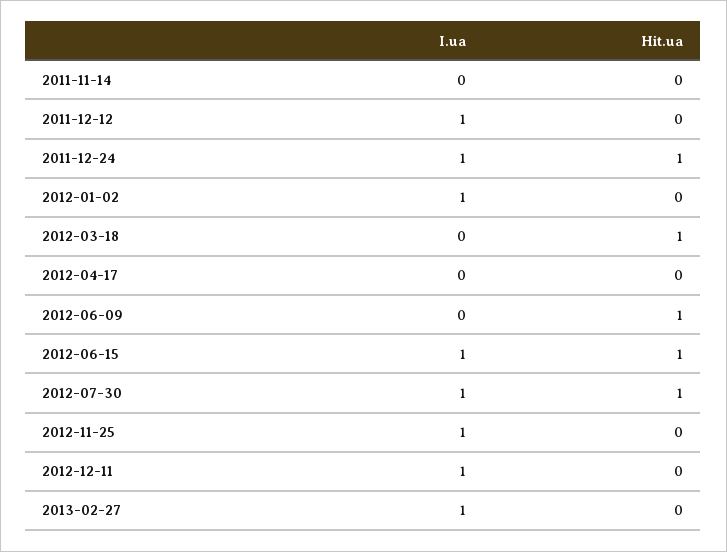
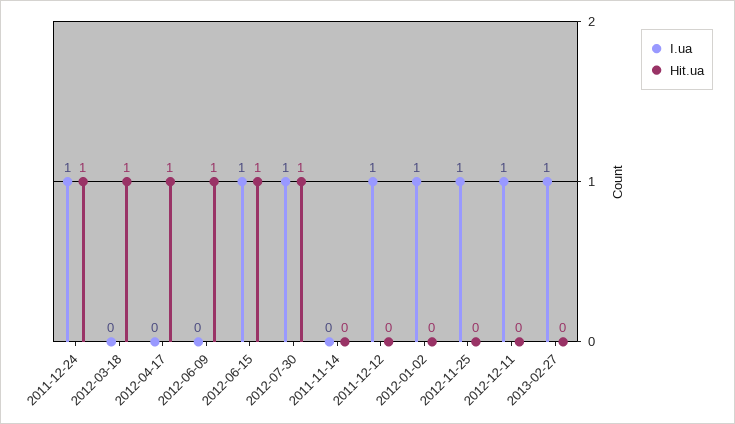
  {
    "I.ua": {
      "2011-11-14": 0,
      "2011-12-12": 1,
      "2011-12-24": 1,
      "2012-01-02": 1,
      "2012-03-18": 0,
      "2012-04-17": 0,
      "2012-06-09": 0,
      "2012-06-15": 1,
      "2012-07-30": 1,
      "2012-11-25": 1,
      "2012-12-11": 1,
      "2013-02-27": 1
    },
    "Hit.ua": {
      "2011-11-14": 0,
      "2011-12-12": 0,
      "2011-12-24": 1,
      "2012-01-02": 0,
      "2012-03-18": 1,
-     "2012-04-17": 0,
+     "2012-04-17": 1,
      "2012-06-09": 1,
      "2012-06-15": 1,
      "2012-07-30": 1,
      "2012-11-25": 0,
      "2012-12-11": 0,
      "2013-02-27": 0
    }
  }

